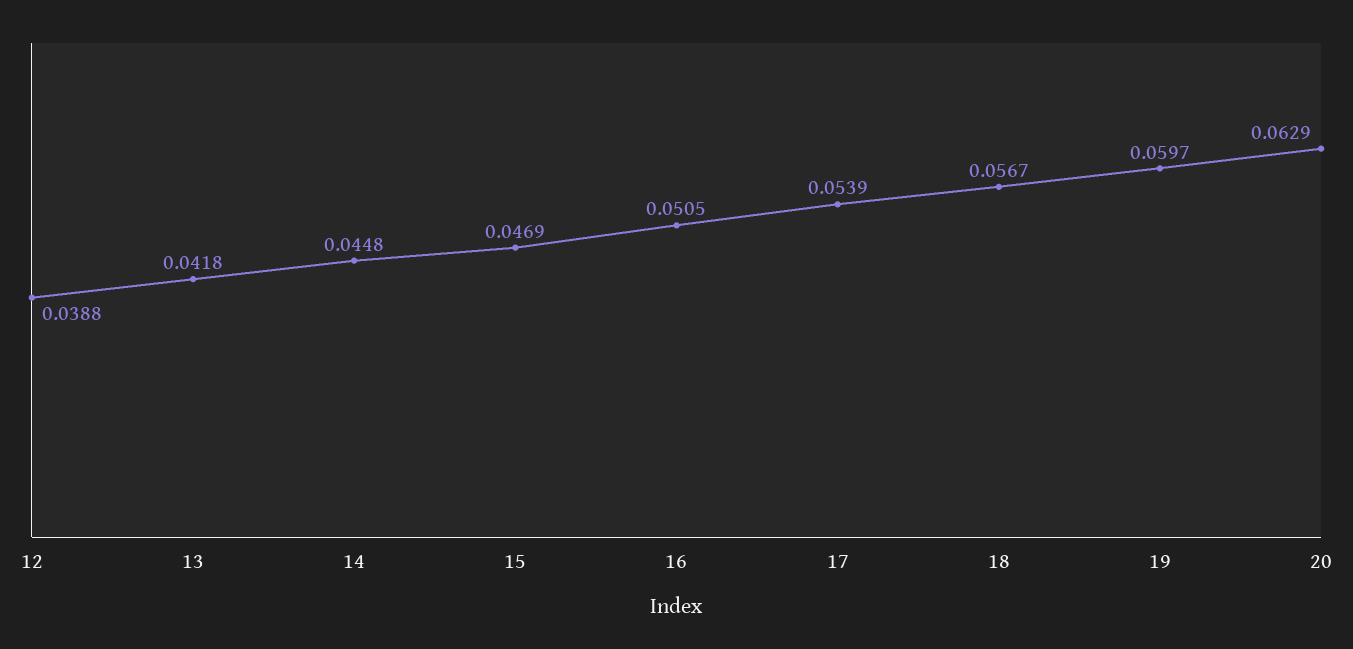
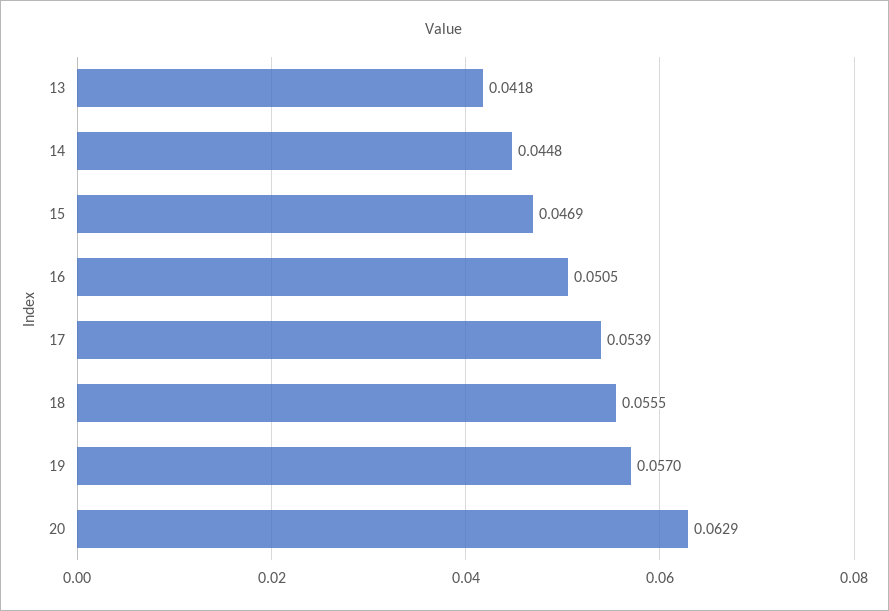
  {
-   "12": 0.0388,
    "13": 0.0418,
    "14": 0.0448,
    "15": 0.0469,
    "16": 0.0505,
    "17": 0.0539,
-   "18": 0.0567,
+   "18": 0.0555,
-   "19": 0.0597,
+   "19": 0.057,
    "20": 0.0629
  }

